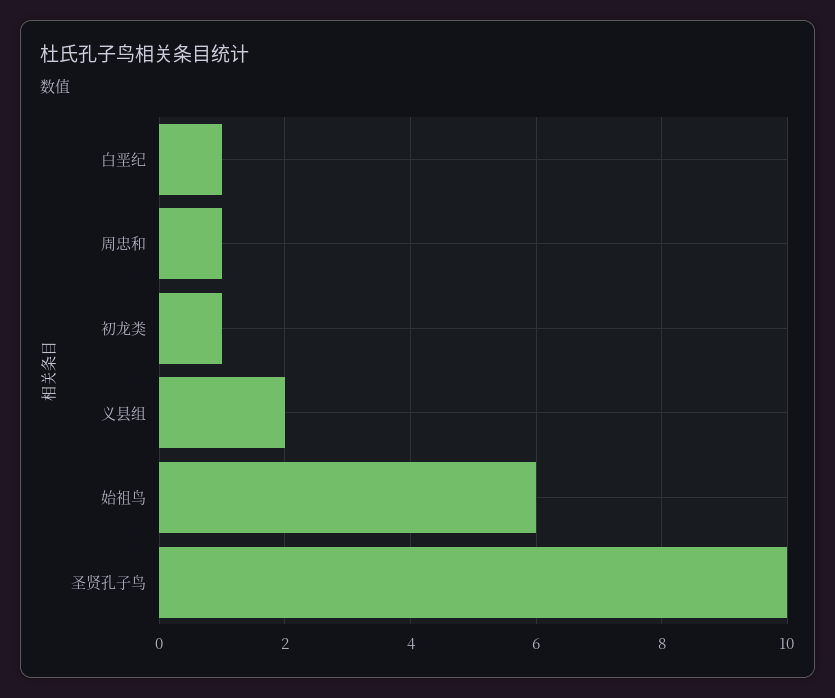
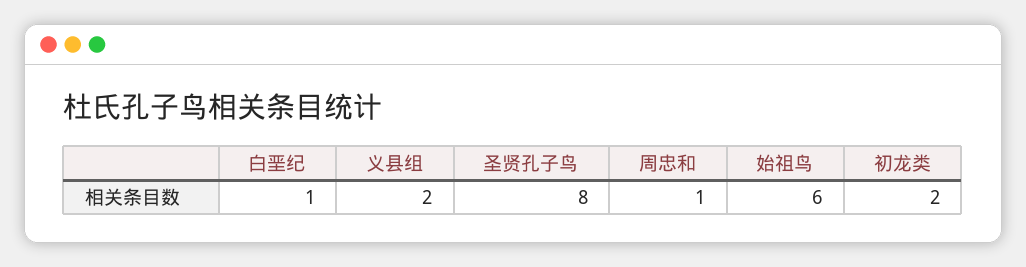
  {
    "白垩纪": 1,
    "周忠和": 1,
-   "初龙类": 1,
+   "初龙类": 2,
    "义县组": 2,
    "始祖鸟": 6,
-   "圣贤孔子鸟": 10
+   "圣贤孔子鸟": 8
  }

